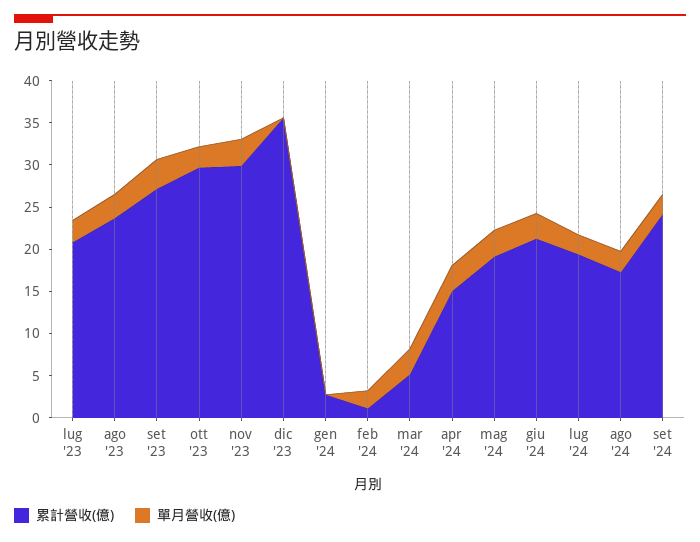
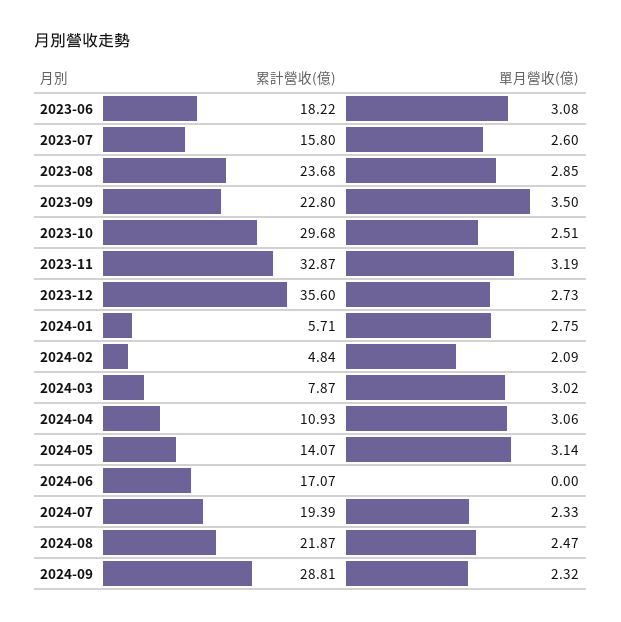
  {
    "累計營收(億)": {
-     "lug '23": 21,
+     "lug '23": 15.8,
      "ago '23": 23.68,
-     "set '23": 27,
+     "set '23": 22.8,
      "ott '23": 29.68,
-     "nov '23": 30,
+     "nov '23": 32.87,
      "dic '23": 35.6,
-     "gen '24": 3,
+     "gen '24": 5.71,
-     "feb '24": 1,
+     "feb '24": 4.84,
-     "mar '24": 5,
+     "mar '24": 7.87,
-     "apr '24": 15,
+     "apr '24": 10.93,
-     "mag '24": 19,
+     "mag '24": 14.07,
-     "giu '24": 21,
+     "giu '24": 17.07,
      "lug '24": 19.39,
-     "ago '24": 17,
+     "ago '24": 21.87,
-     "set '24": 24
+     "set '24": 28.81,
+     "2023-06": 18.22
    },
    "單月營收(億)": {
      "lug '23": 2.6,
      "ago '23": 2.85,
      "set '23": 3.5,
      "ott '23": 2.51,
      "nov '23": 3.19,
-     "dic '23": 0,
+     "dic '23": 2.73,
-     "gen '24": 0,
+     "gen '24": 2.75,
      "feb '24": 2.09,
      "mar '24": 3.02,
      "apr '24": 3.06,
      "mag '24": 3.14,
-     "giu '24": 3,
+     "giu '24": 0,
      "lug '24": 2.33,
      "ago '24": 2.47,
-     "set '24": 2.32
+     "set '24": 2.32,
+     "2023-06": 3.08
    }
  }

